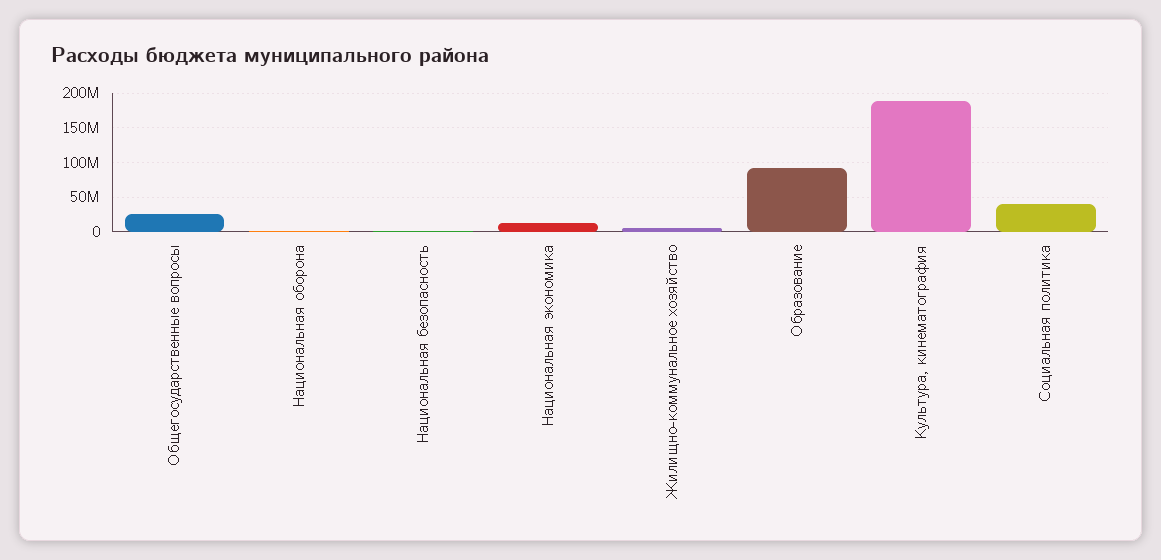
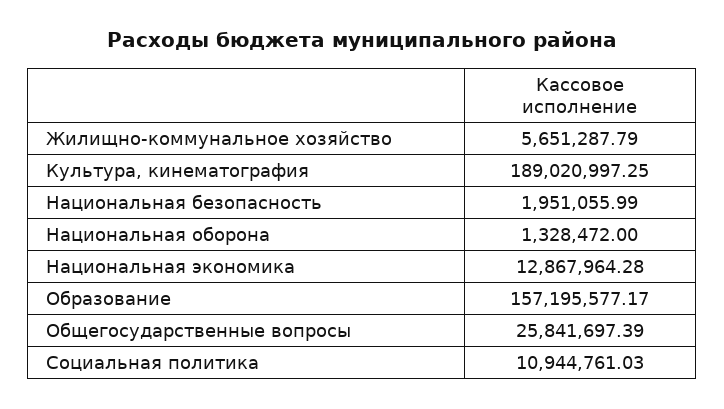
  {
    "Общегосударственные вопросы": 25841697.39,
    "Национальная оборона": 1328472,
    "Национальная безопасность": 1951055.99,
    "Национальная экономика": 12867964.28,
    "Жилищно-коммунальное хозяйство": 5651287.79,
-   "Образование": 90000000,
+   "Образование": 157195577.17,
    "Культура, кинематография": 189020997.25,
-   "Социальная политика": 40000000
+   "Социальная политика": 10944761.03
  }

